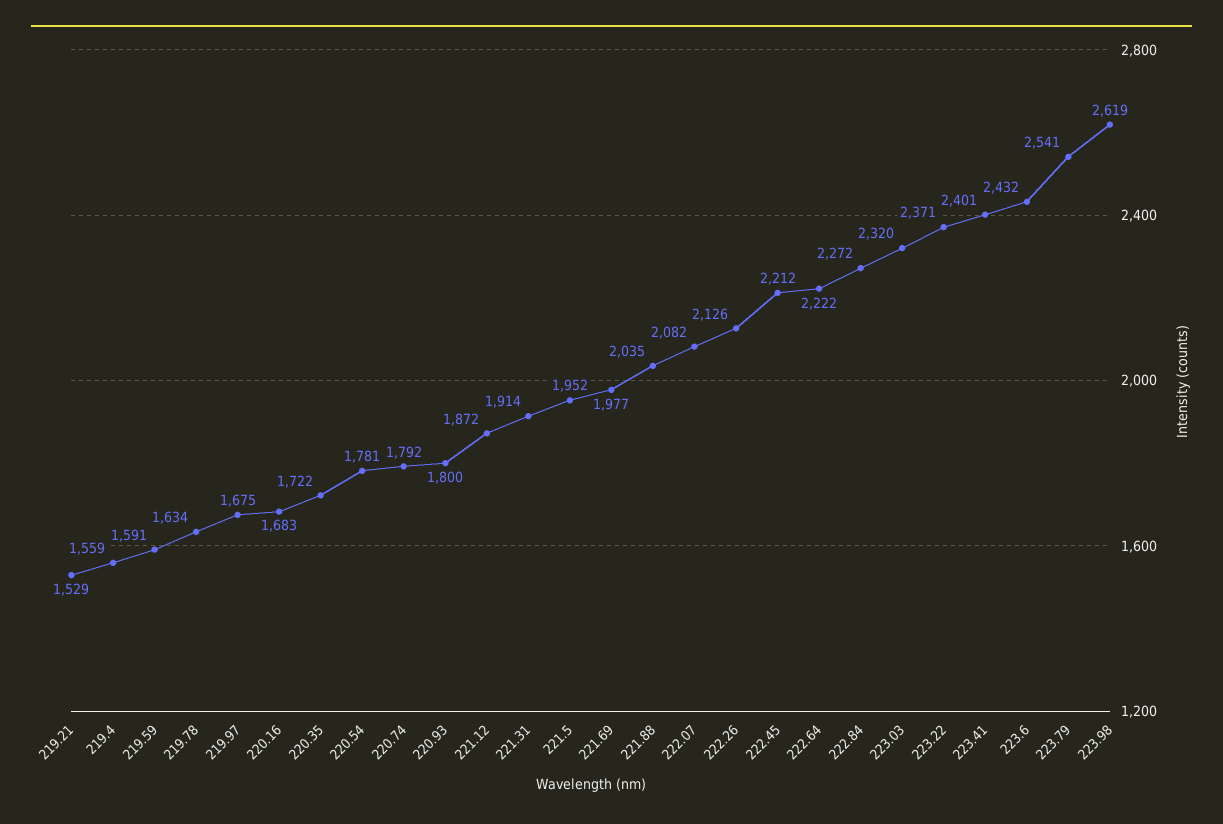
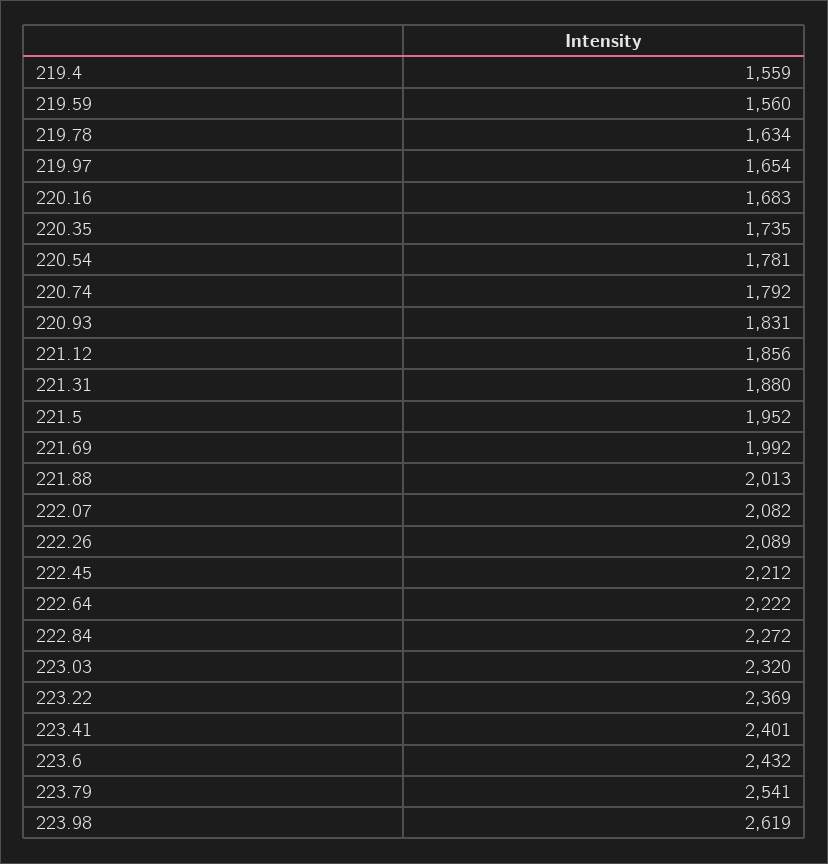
  {
-   "219.21": 1529,
    "219.4": 1559,
-   "219.59": 1591,
+   "219.59": 1560,
    "219.78": 1634,
-   "219.97": 1675,
+   "219.97": 1654,
    "220.16": 1683,
-   "220.35": 1722,
+   "220.35": 1735,
    "220.54": 1781,
    "220.74": 1792,
-   "220.93": 1800,
+   "220.93": 1831,
-   "221.12": 1872,
+   "221.12": 1856,
-   "221.31": 1914,
+   "221.31": 1880,
    "221.5": 1952,
-   "221.69": 1977,
+   "221.69": 1992,
-   "221.88": 2035,
+   "221.88": 2013,
    "222.07": 2082,
-   "222.26": 2126,
+   "222.26": 2089,
    "222.45": 2212,
    "222.64": 2222,
    "222.84": 2272,
    "223.03": 2320,
-   "223.22": 2371,
+   "223.22": 2369,
    "223.41": 2401,
    "223.6": 2432,
    "223.79": 2541,
    "223.98": 2619
  }

